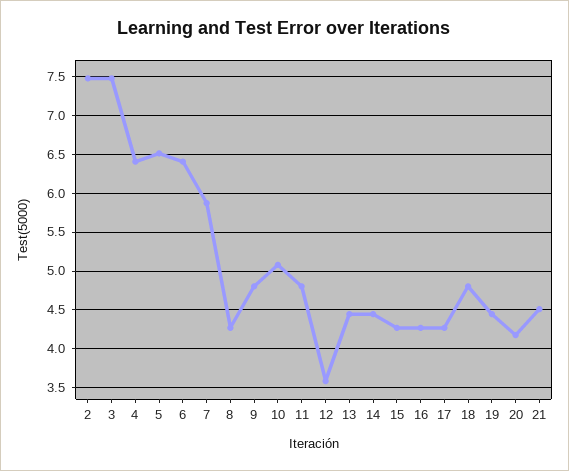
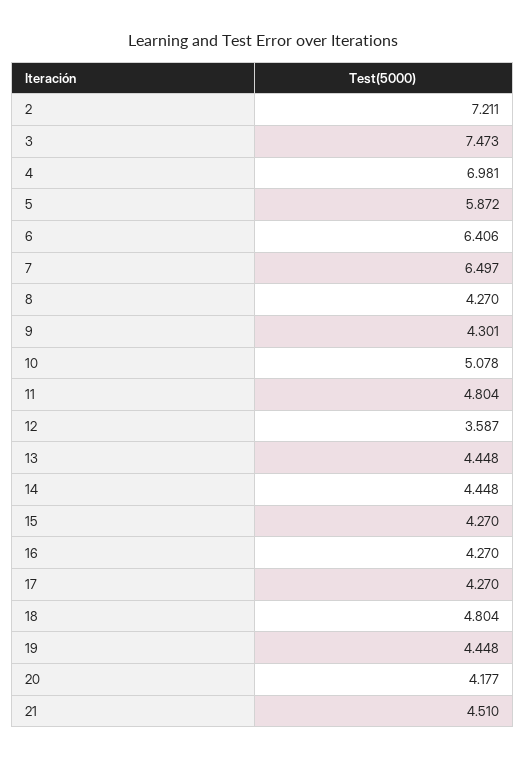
  {
-   "2": 7.5,
+   "2": 7.211,
    "3": 7.473,
-   "4": 6.4,
+   "4": 6.981,
-   "5": 6.5,
+   "5": 5.872,
    "6": 6.406,
-   "7": 5.9,
+   "7": 6.497,
    "8": 4.27,
-   "9": 4.8,
+   "9": 4.301,
    "10": 5.078,
    "11": 4.804,
    "12": 3.587,
    "13": 4.448,
    "14": 4.448,
    "15": 4.27,
    "16": 4.27,
    "17": 4.27,
    "18": 4.804,
    "19": 4.448,
    "20": 4.177,
    "21": 4.51
  }

